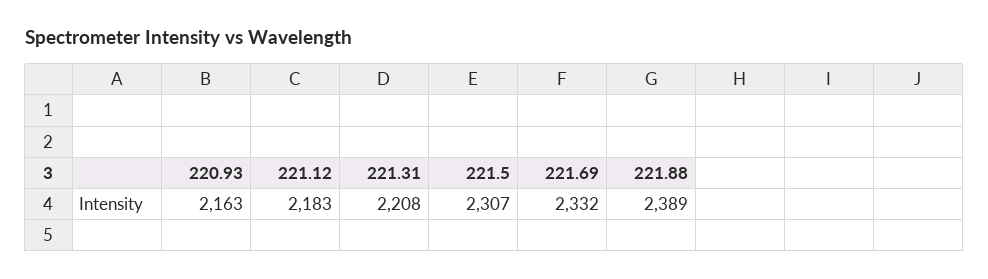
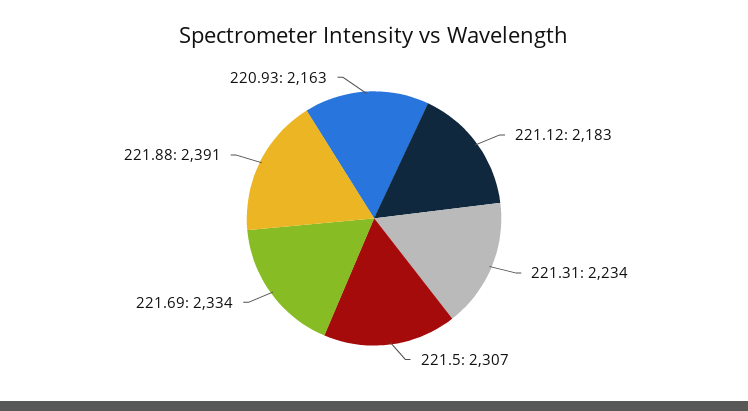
  {
    "220.93": 2163,
    "221.12": 2183,
-   "221.31": 2208,
+   "221.31": 2234,
    "221.5": 2307,
-   "221.69": 2332,
+   "221.69": 2334,
-   "221.88": 2389
+   "221.88": 2391
  }

